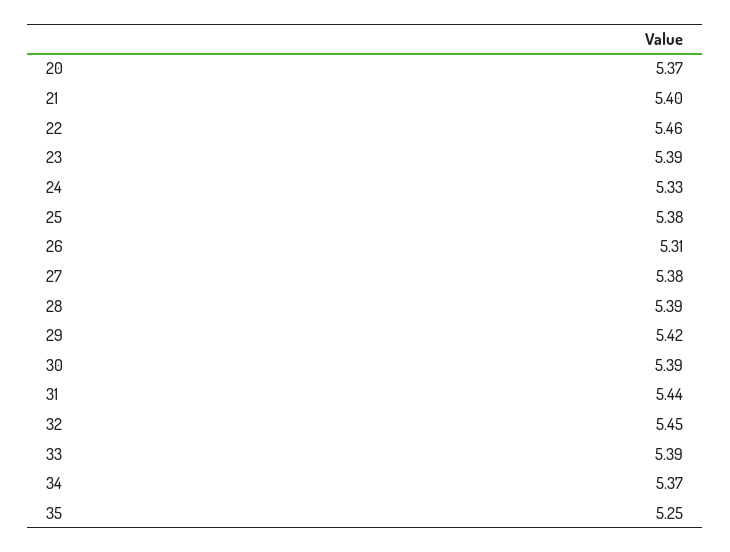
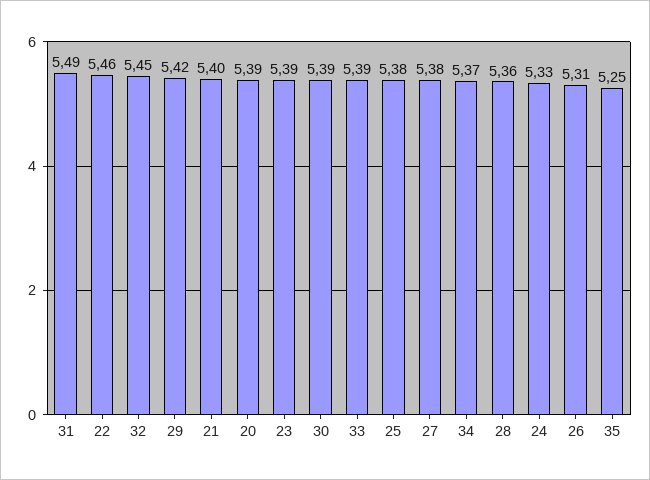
  {
-   "20": 5.37,
+   "20": 5.39,
    "21": 5.4,
    "22": 5.46,
    "23": 5.39,
    "24": 5.33,
    "25": 5.38,
    "26": 5.31,
    "27": 5.38,
-   "28": 5.39,
+   "28": 5.36,
    "29": 5.42,
    "30": 5.39,
-   "31": 5.44,
+   "31": 5.49,
    "32": 5.45,
    "33": 5.39,
    "34": 5.37,
    "35": 5.25
  }

